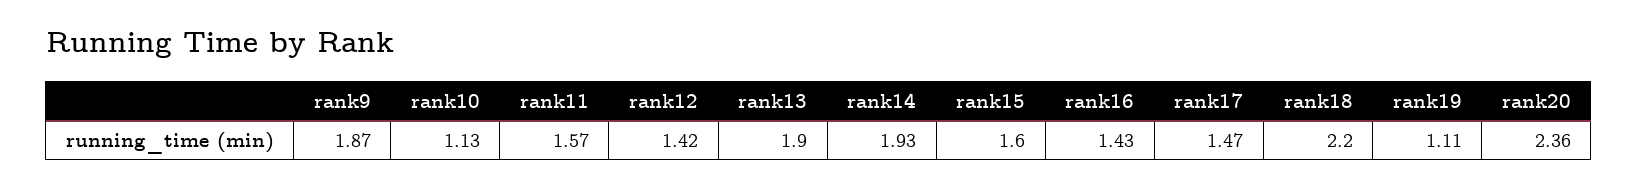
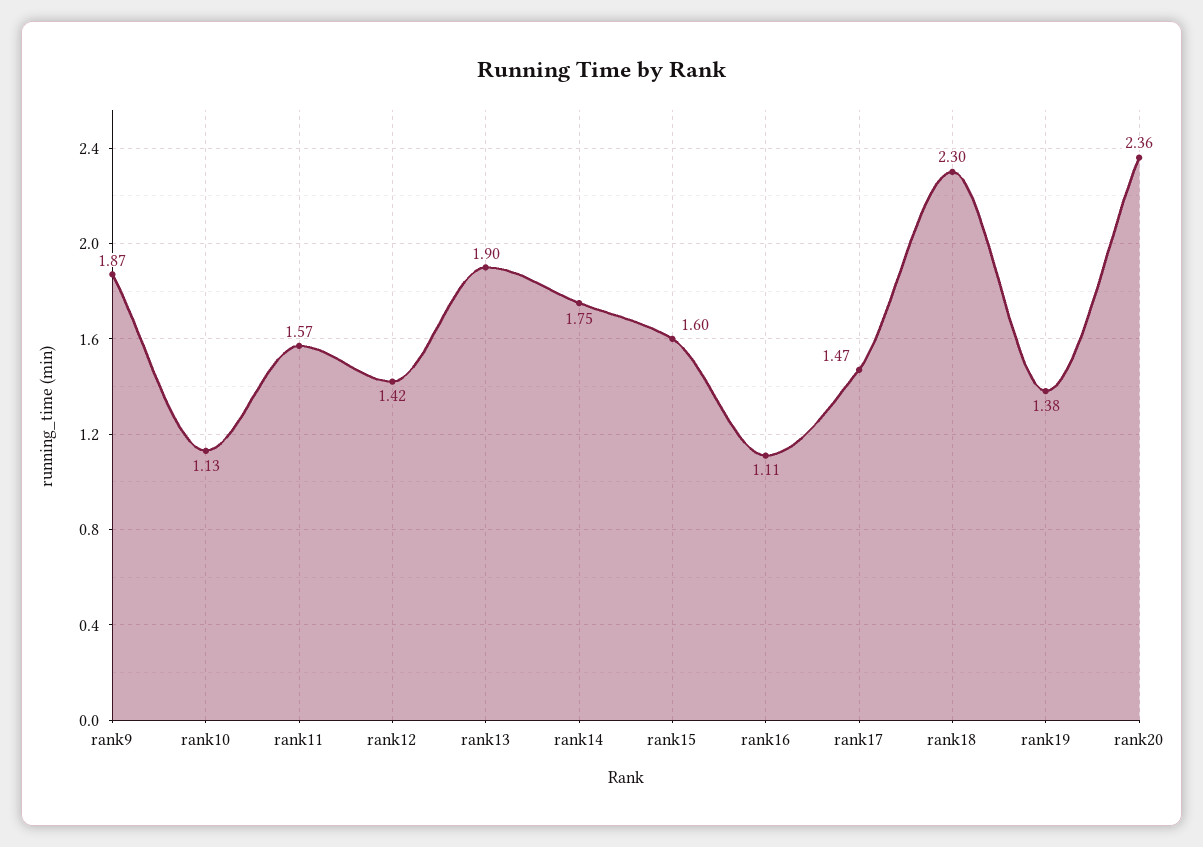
  {
    "rank9": 1.87,
    "rank10": 1.13,
    "rank11": 1.57,
    "rank12": 1.42,
    "rank13": 1.9,
-   "rank14": 1.93,
+   "rank14": 1.75,
    "rank15": 1.6,
-   "rank16": 1.43,
+   "rank16": 1.11,
    "rank17": 1.47,
-   "rank18": 2.2,
+   "rank18": 2.3,
-   "rank19": 1.11,
+   "rank19": 1.38,
    "rank20": 2.36
  }

